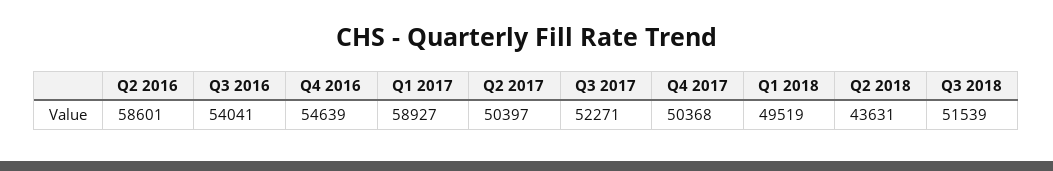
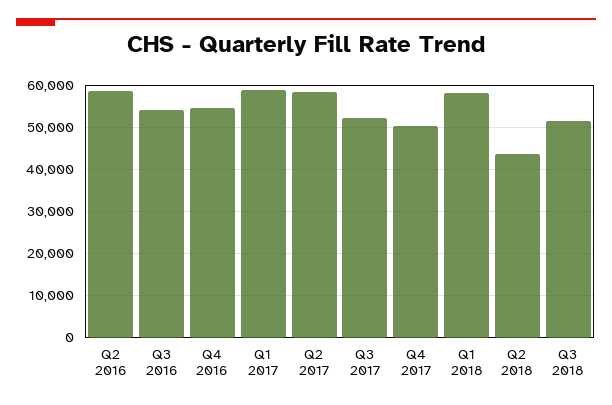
  {
    "Q2 2016": 58601,
    "Q3 2016": 54041,
    "Q4 2016": 54639,
    "Q1 2017": 58927,
-   "Q2 2017": 50397,
+   "Q2 2017": 58000,
    "Q3 2017": 52271,
    "Q4 2017": 50368,
-   "Q1 2018": 49519,
+   "Q1 2018": 58000,
    "Q2 2018": 43631,
    "Q3 2018": 51539
  }

